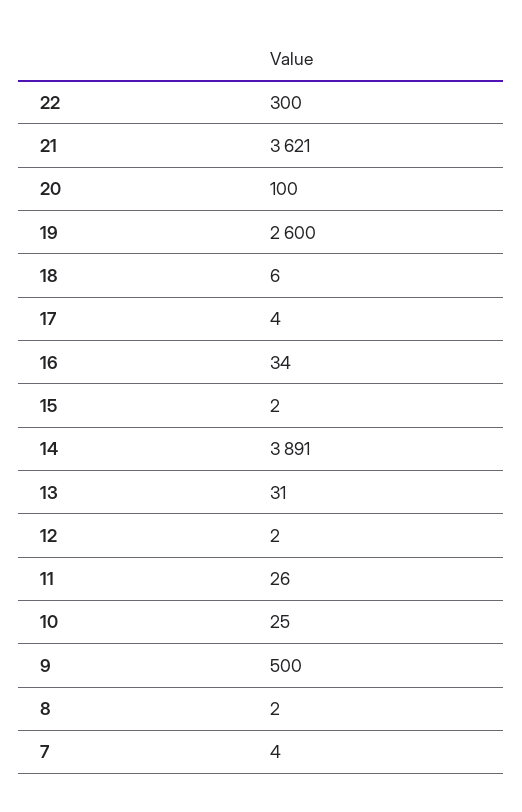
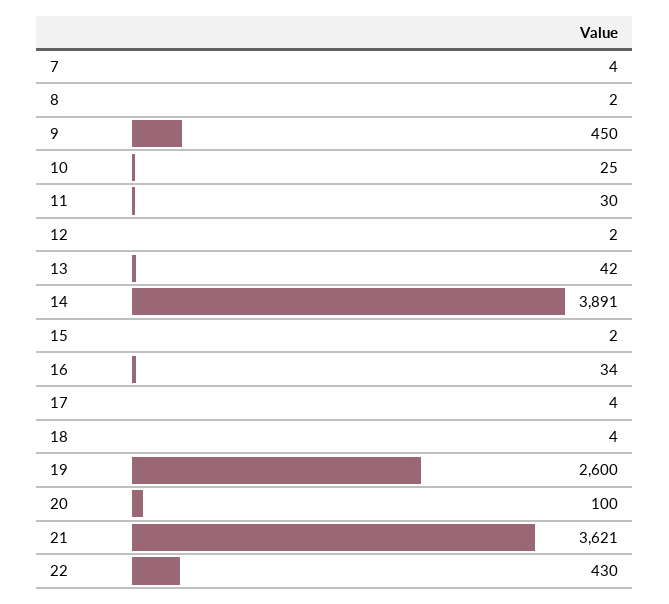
  {
-   "22": 300,
+   "22": 430,
    "21": 3621,
    "20": 100,
    "19": 2600,
-   "18": 6,
+   "18": 4,
    "17": 4,
    "16": 34,
    "15": 2,
    "14": 3891,
-   "13": 31,
+   "13": 42,
    "12": 2,
-   "11": 26,
+   "11": 30,
    "10": 25,
-   "9": 500,
+   "9": 450,
    "8": 2,
    "7": 4
  }

